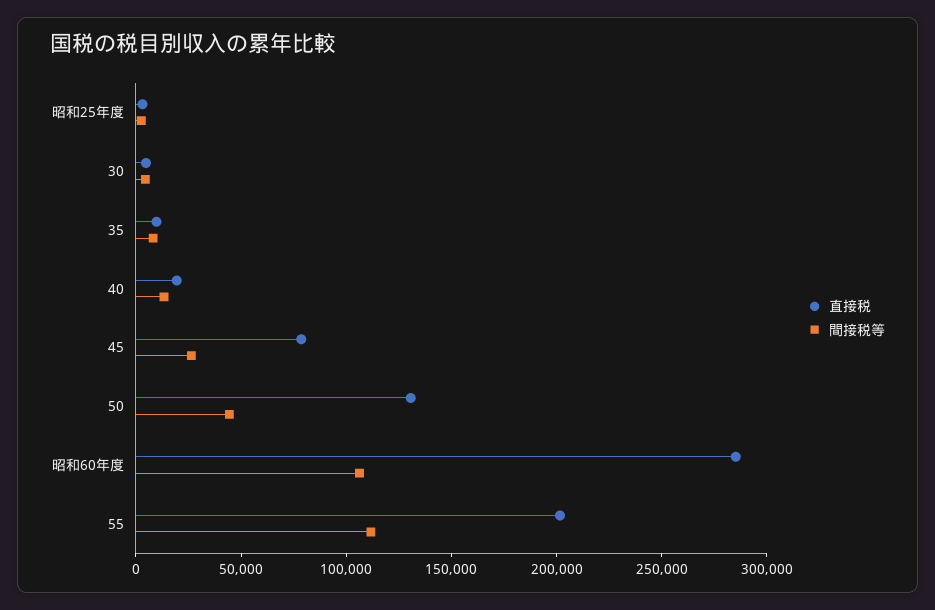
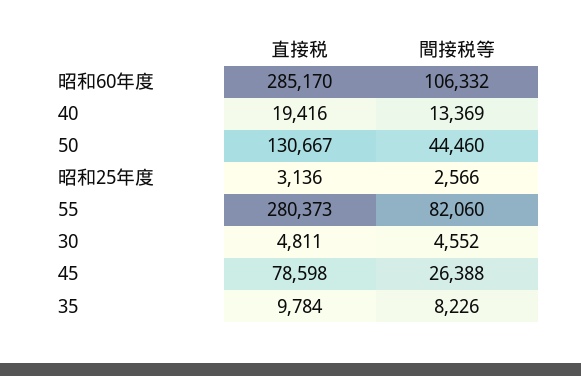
  {
    "直接税": {
      "昭和25年度": 3136,
      "30": 4811,
      "35": 9784,
      "40": 19416,
      "45": 78598,
      "50": 130667,
      "昭和60年度": 285170,
-     "55": 200000
+     "55": 280373
    },
    "間接税等": {
      "昭和25年度": 2566,
      "30": 4552,
      "35": 8226,
      "40": 13369,
      "45": 26388,
      "50": 44460,
      "昭和60年度": 106332,
-     "55": 110000
+     "55": 82060
    }
  }

